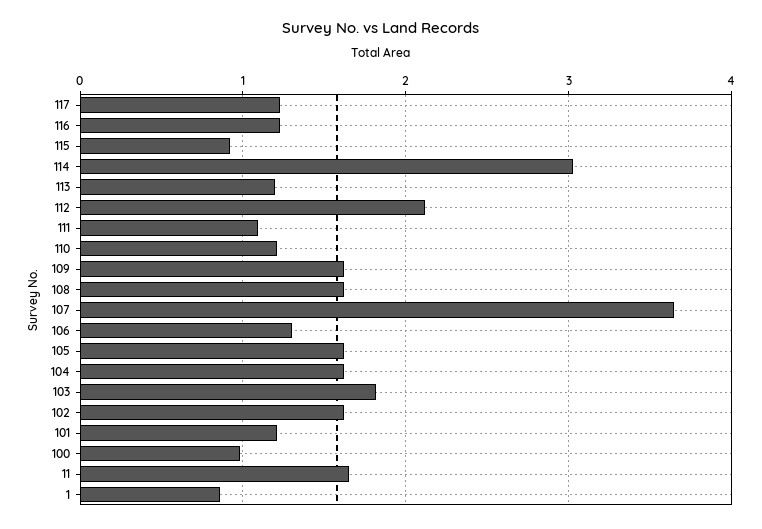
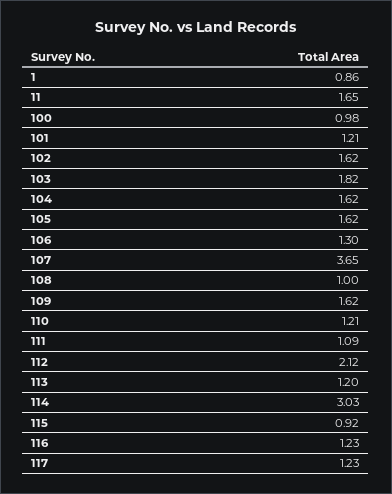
  {
    "117": 1.23,
    "116": 1.23,
    "115": 0.92,
    "114": 3.03,
    "113": 1.2,
    "112": 2.12,
    "111": 1.09,
    "110": 1.21,
    "109": 1.62,
-   "108": 1.6,
+   "108": 1,
    "107": 3.65,
    "106": 1.3,
    "105": 1.62,
    "104": 1.62,
    "103": 1.82,
    "102": 1.62,
    "101": 1.21,
    "100": 0.98,
    "11": 1.65,
    "1": 0.86
  }

